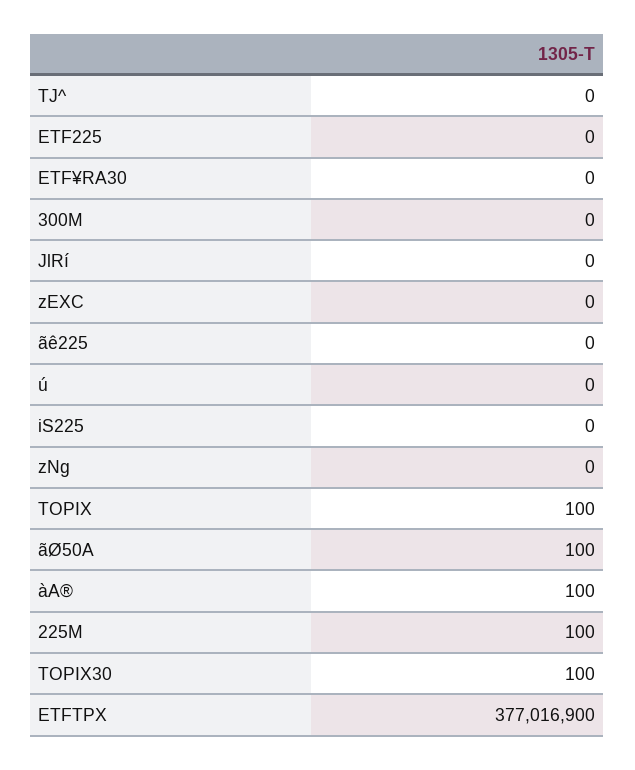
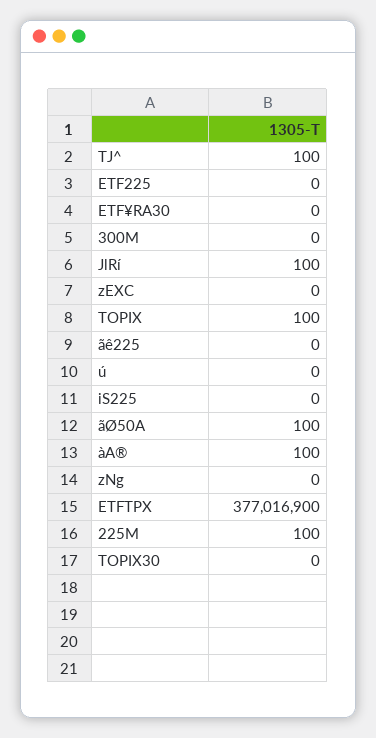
  {
-   "TJ^": 0,
+   "TJ^": 100,
    "ETF225": 0,
    "ETF¥RA30": 0,
    "300M": 0,
-   "JlRí": 0,
+   "JlRí": 100,
    "zEXC": 0,
    "ãê225": 0,
    "ú": 0,
    "iS225": 0,
    "zNg": 0,
    "TOPIX": 100,
    "ãØ50A": 100,
    "àA®": 100,
    "225M": 100,
-   "TOPIX30": 100,
+   "TOPIX30": 0,
    "ETFTPX": 377016900
  }

